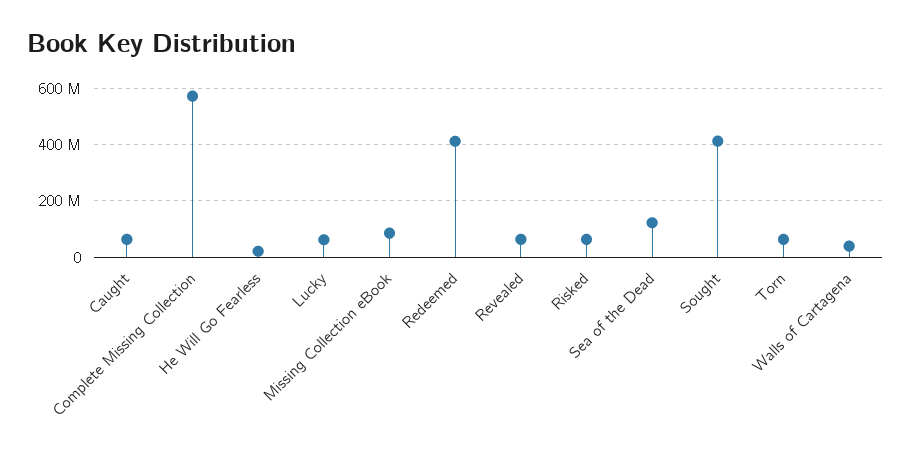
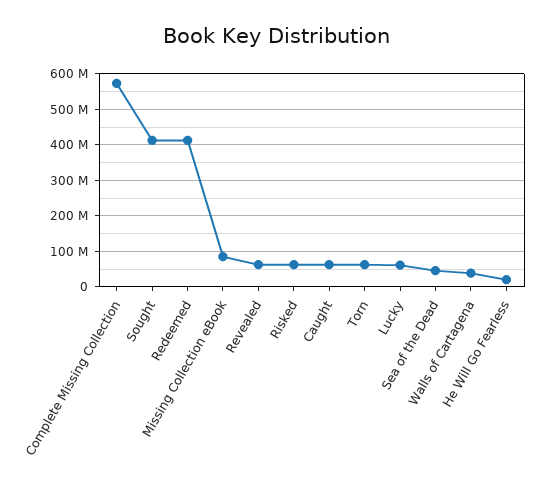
  {
    "Caught": 60000000,
    "Complete Missing Collection": 580000000,
    "He Will Go Fearless": 20000000,
    "Lucky": 60000000,
    "Missing Collection eBook": 80000000,
    "Redeemed": 420000000,
    "Revealed": 60000000,
    "Risked": 60000000,
-   "Sea of the Dead": 125000000,
+   "Sea of the Dead": 40000000,
    "Sought": 420000000,
    "Torn": 60000000,
    "Walls of Cartagena": 40000000
  }

